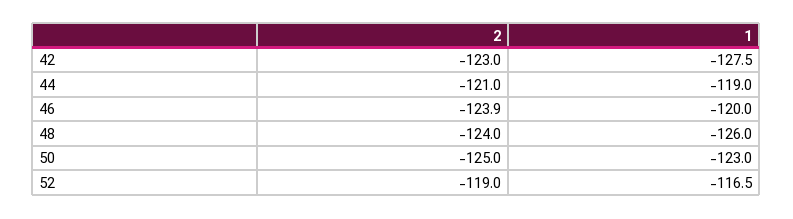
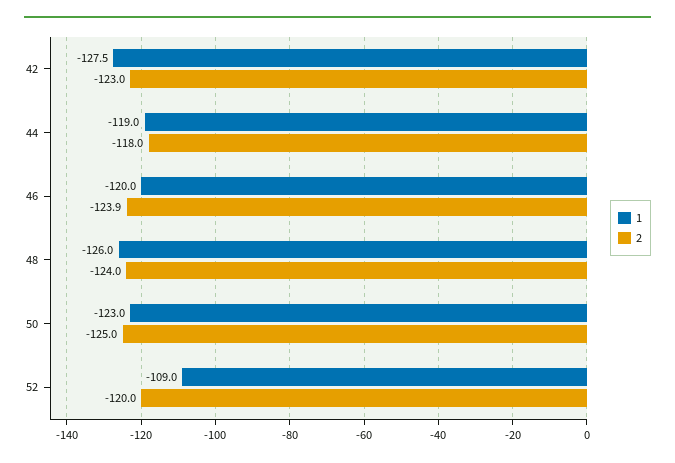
  {
    "2": {
      "42": -123,
-     "44": -121,
+     "44": -118,
      "46": -123.9,
      "48": -124,
      "50": -125,
-     "52": -119
+     "52": -120
    },
    "1": {
      "42": -127.5,
      "44": -119,
      "46": -120,
      "48": -126,
      "50": -123,
-     "52": -116.5
+     "52": -109
    }
  }

